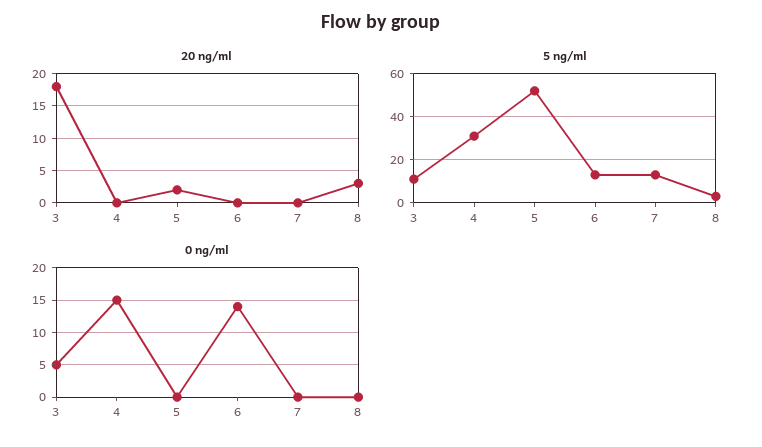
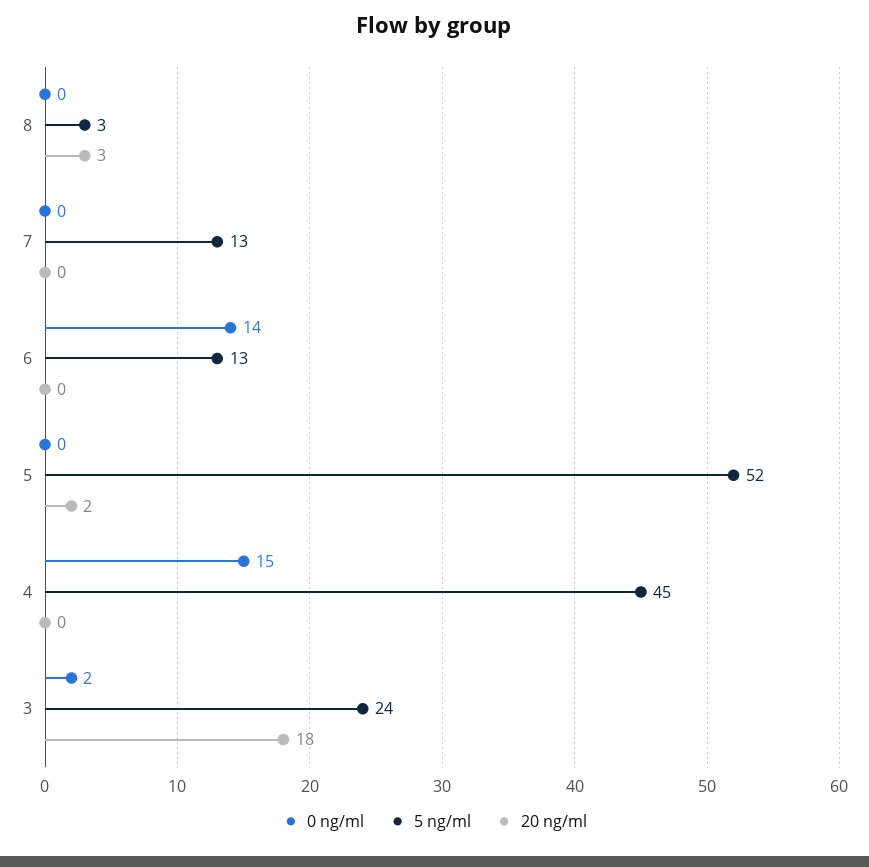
  {
    "20 ng/ml": {
      "3": 18,
      "4": 0,
      "5": 2,
      "6": 0,
      "7": 0,
      "8": 3
    },
    "5 ng/ml": {
-     "3": 10,
+     "3": 24,
-     "4": 30,
+     "4": 45,
      "5": 52,
      "6": 13,
      "7": 13,
      "8": 3
    },
    "0 ng/ml": {
-     "3": 5,
+     "3": 2,
      "4": 15,
      "5": 0,
      "6": 14,
      "7": 0,
      "8": 0
    }
  }

